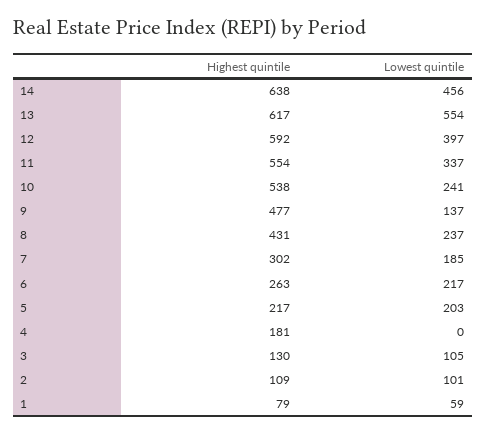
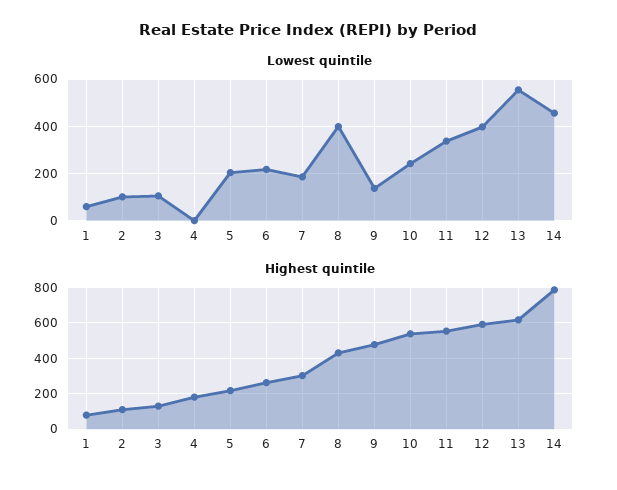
  {
    "Highest quintile": {
-     "14": 638,
+     "14": 800,
      "13": 617,
      "12": 592,
      "11": 554,
      "10": 538,
      "9": 477,
      "8": 431,
      "7": 302,
      "6": 263,
      "5": 217,
      "4": 181,
      "3": 130,
      "2": 109,
      "1": 79
    },
    "Lowest quintile": {
      "14": 456,
      "13": 554,
      "12": 397,
      "11": 337,
      "10": 241,
      "9": 137,
-     "8": 237,
+     "8": 400,
      "7": 185,
      "6": 217,
      "5": 203,
      "4": 0,
      "3": 105,
      "2": 101,
      "1": 59
    }
  }

